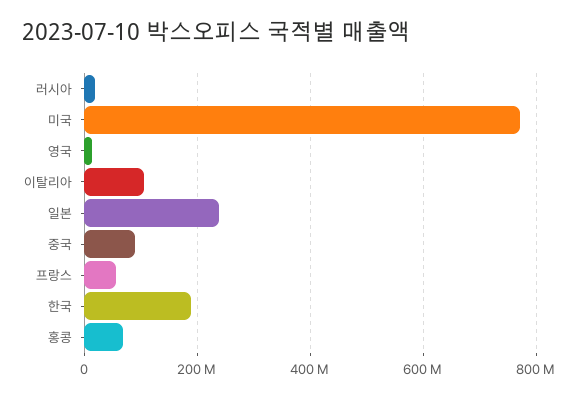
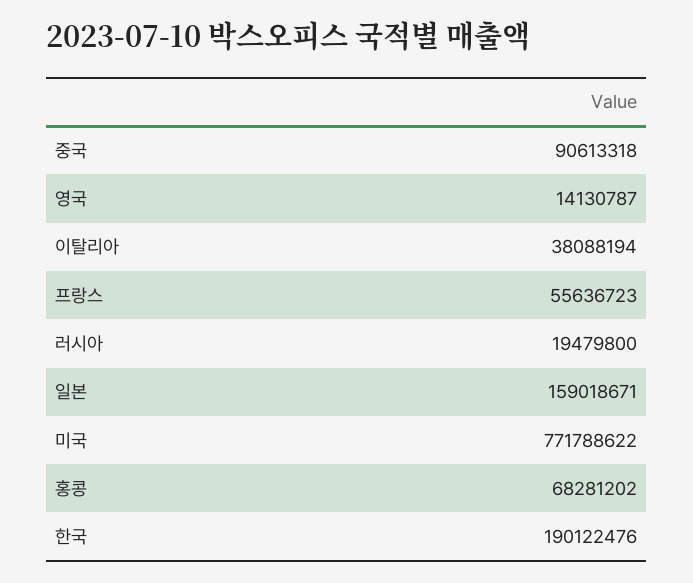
  {
    "러시아": 19479800,
    "미국": 771788622,
    "영국": 14130787,
-   "이탈리아": 100000000,
+   "이탈리아": 38088194,
-   "일본": 240000000,
+   "일본": 159018671,
    "중국": 90613318,
    "프랑스": 55636723,
    "한국": 190122476,
    "홍콩": 68281202
  }

